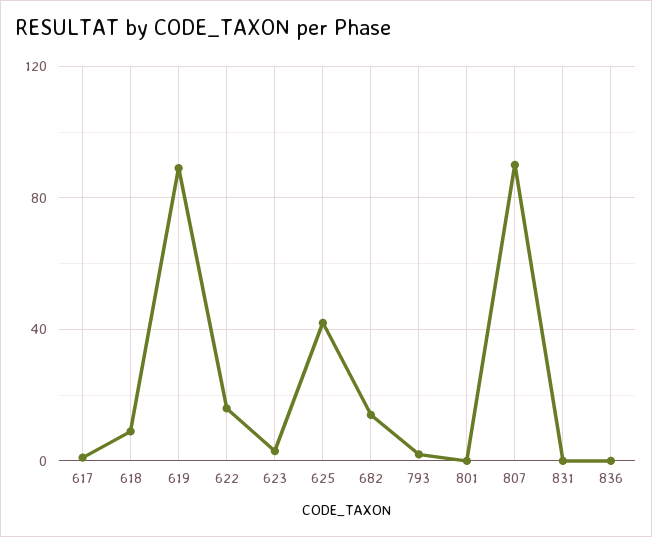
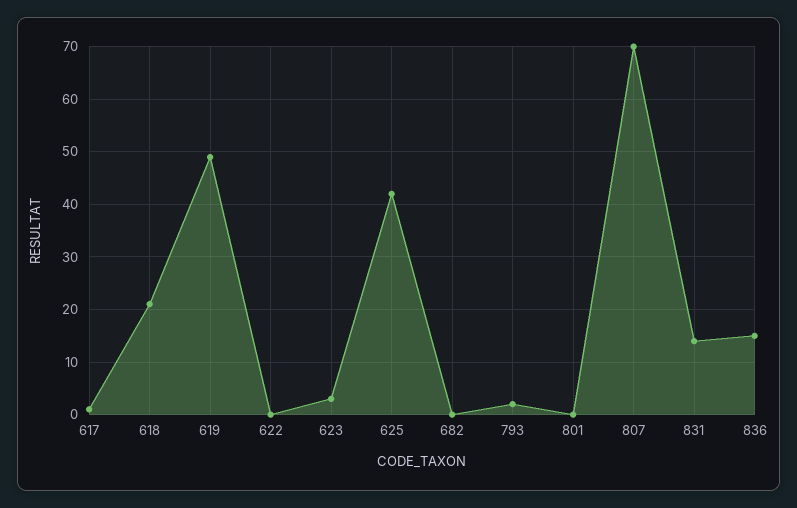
  {
    "617": 0,
-   "618": 10,
+   "618": 20,
-   "619": 90,
+   "619": 50,
-   "622": 15,
+   "622": 0,
    "623": 5,
    "625": 40,
-   "682": 15,
+   "682": 0,
    "793": 0,
    "801": 0,
-   "807": 90,
+   "807": 70,
-   "831": 0,
+   "831": 15,
-   "836": 0
+   "836": 15
  }

